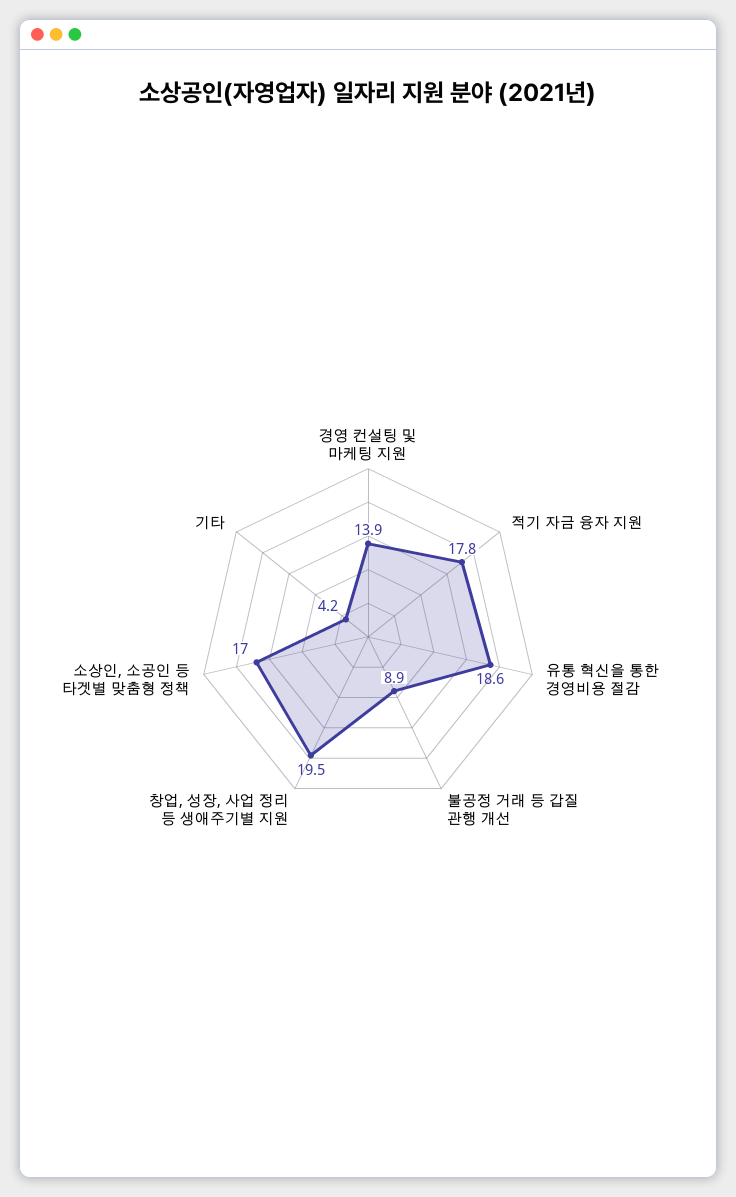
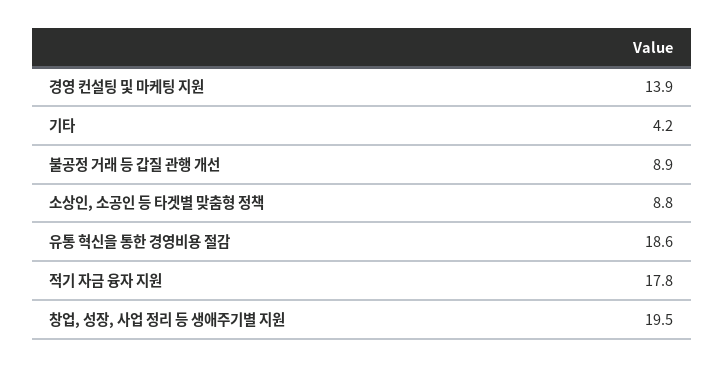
  {
    "경영 컨설팅 및 마케팅 지원": 13.9,
    "적기 자금 융자 지원": 17.8,
    "유통 혁신을 통한 경영비용 절감": 18.6,
    "불공정 거래 등 갑질 관행 개선": 8.9,
    "창업, 성장, 사업 정리 등 생애주기별 지원": 19.5,
-   "소상인, 소공인 등 타겟별 맞춤형 정책": 17,
+   "소상인, 소공인 등 타겟별 맞춤형 정책": 8.8,
    "기타": 4.2
  }

